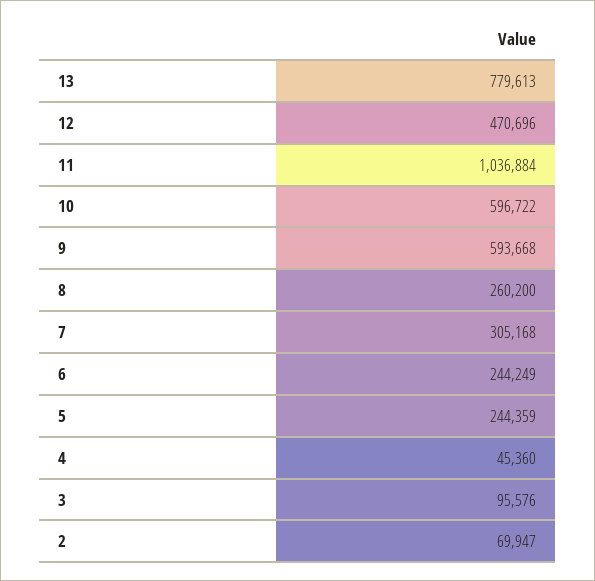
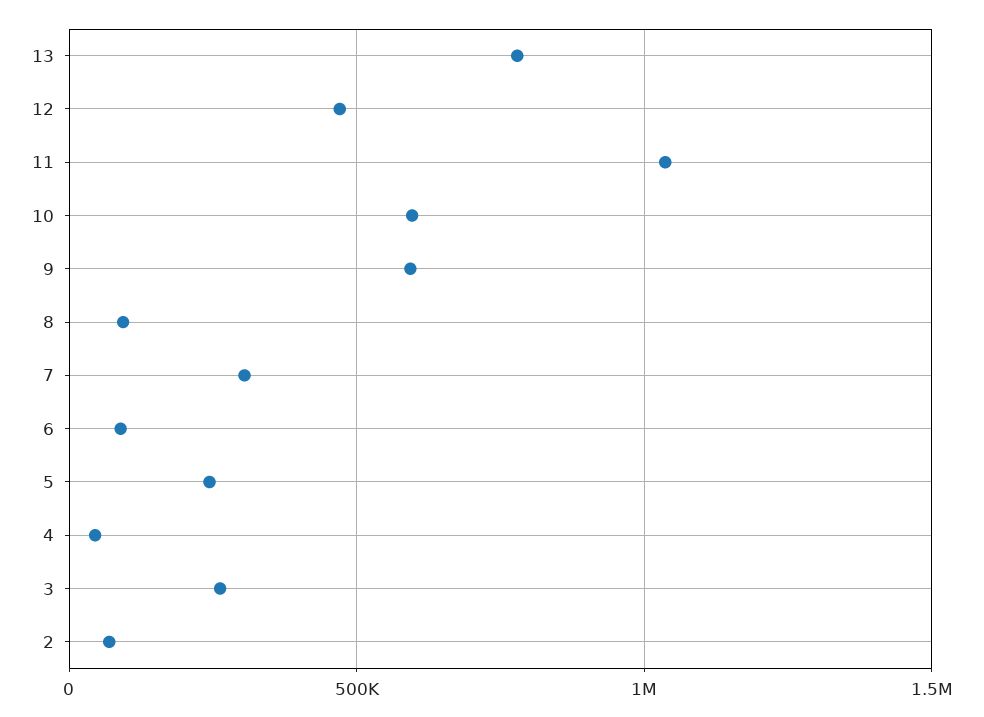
  {
    "13": 779613,
    "12": 470696,
    "11": 1036884,
    "10": 596722,
    "9": 593668,
-   "8": 260200,
+   "8": 100000,
    "7": 305168,
-   "6": 244249,
+   "6": 100000,
    "5": 244359,
    "4": 45360,
-   "3": 95576,
+   "3": 250000,
    "2": 69947
  }

